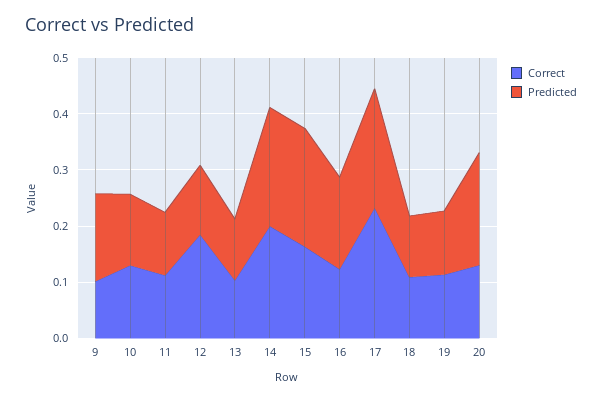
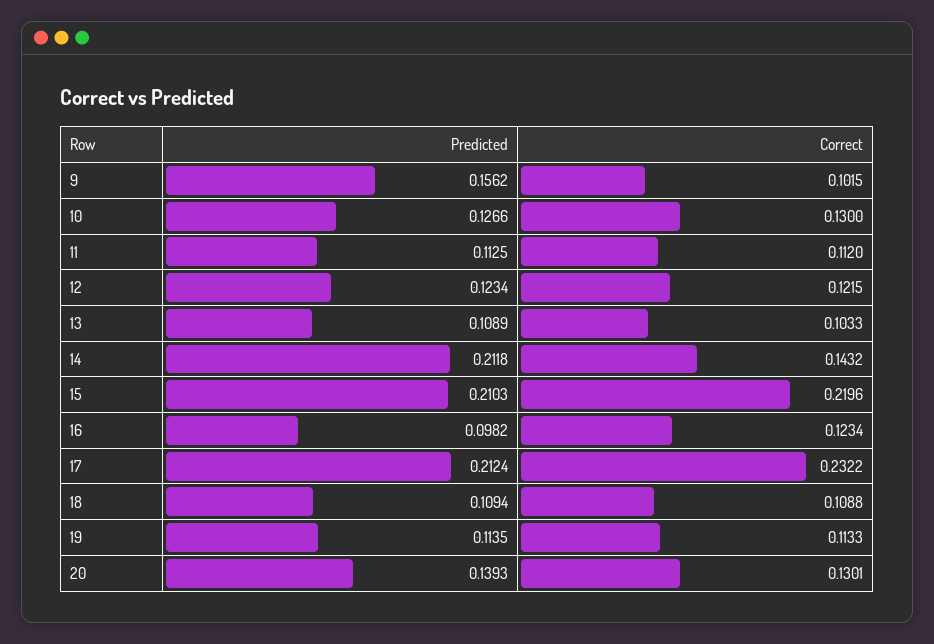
  {
    "Correct": {
      "9": 0.1015,
      "10": 0.13,
      "11": 0.112,
-     "12": 0.18,
+     "12": 0.1215,
      "13": 0.1033,
-     "14": 0.2,
+     "14": 0.1432,
-     "15": 0.16,
+     "15": 0.2196,
      "16": 0.1234,
      "17": 0.2322,
      "18": 0.1088,
      "19": 0.1133,
      "20": 0.1301
    },
    "Predicted": {
      "9": 0.1562,
      "10": 0.1266,
      "11": 0.1125,
      "12": 0.1234,
      "13": 0.1089,
      "14": 0.2118,
      "15": 0.2103,
-     "16": 0.16,
+     "16": 0.0982,
      "17": 0.2124,
      "18": 0.1094,
      "19": 0.1135,
-     "20": 0.2
+     "20": 0.1393
    }
  }

